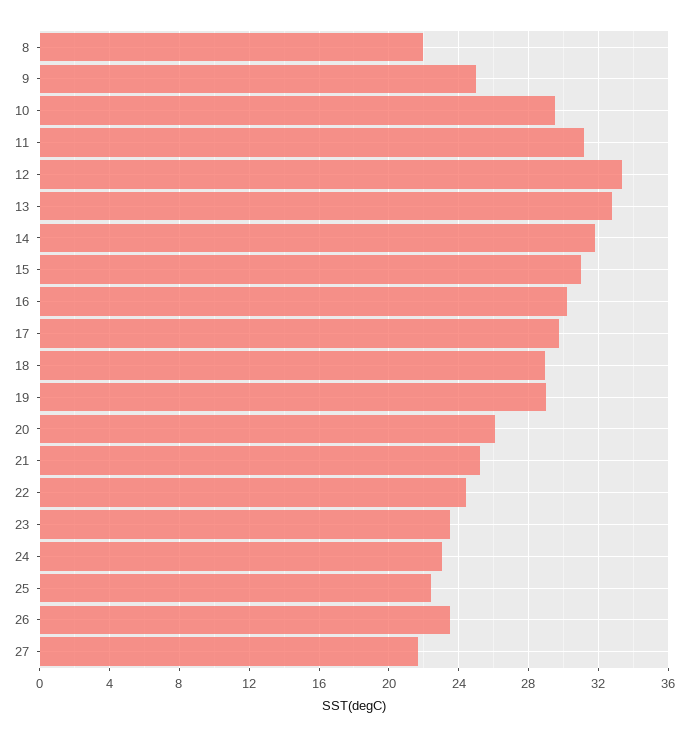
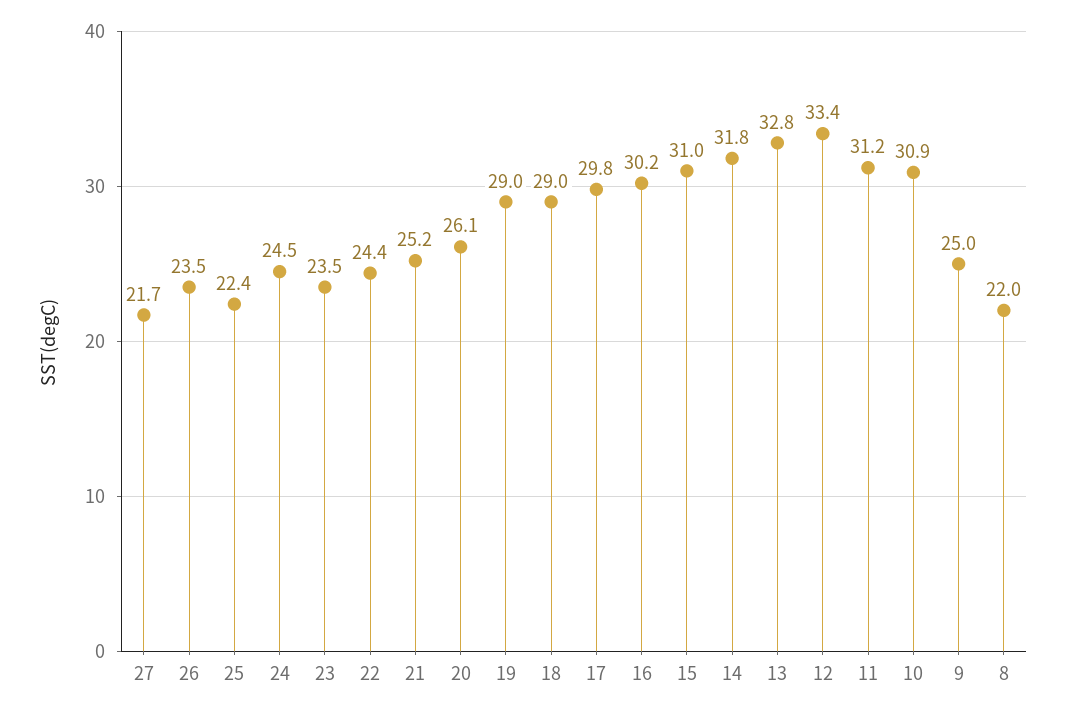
  {
    "8": 22,
    "9": 25,
-   "10": 29.5,
+   "10": 30.9,
    "11": 31.2,
    "12": 33.4,
    "13": 32.8,
    "14": 31.8,
    "15": 31,
    "16": 30.2,
    "17": 29.8,
    "18": 29,
    "19": 29,
    "20": 26.1,
    "21": 25.2,
    "22": 24.4,
    "23": 23.5,
-   "24": 23,
+   "24": 24.5,
    "25": 22.4,
    "26": 23.5,
    "27": 21.7
  }

